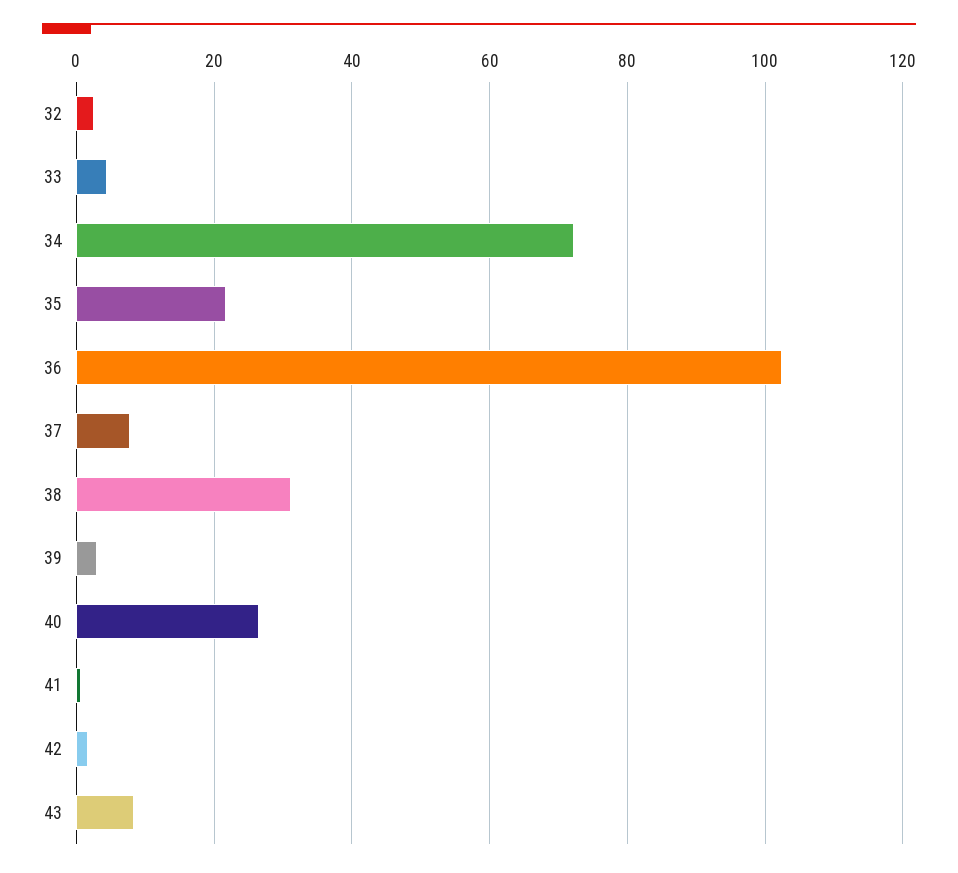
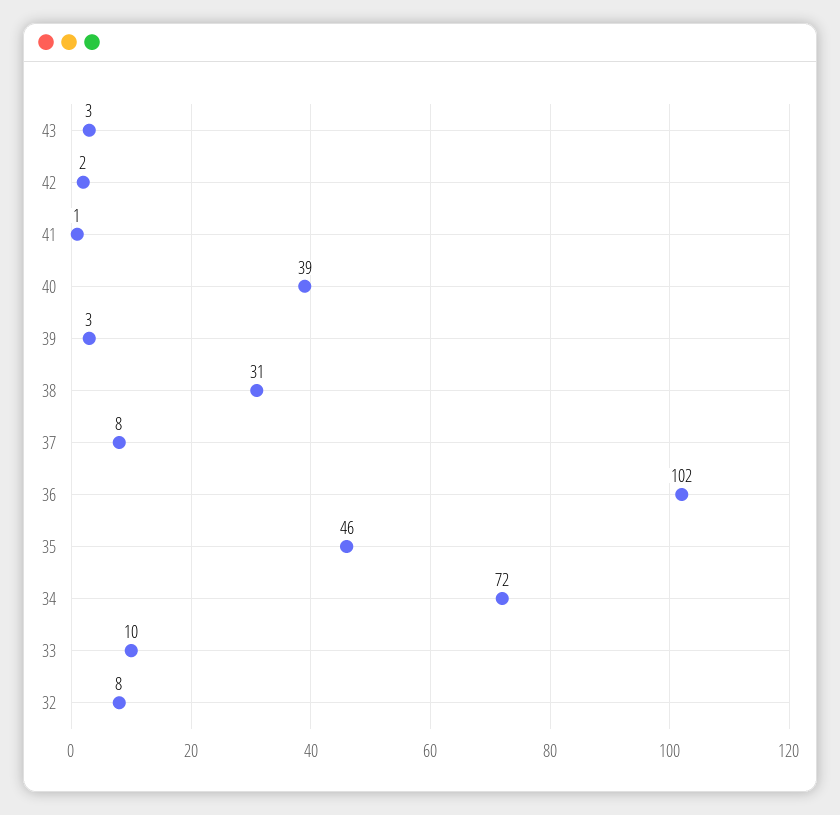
  {
-   "32": 2,
+   "32": 8,
-   "33": 4,
+   "33": 10,
    "34": 72,
-   "35": 22,
+   "35": 46,
    "36": 102,
    "37": 8,
    "38": 31,
    "39": 3,
-   "40": 26,
+   "40": 39,
    "41": 1,
    "42": 2,
-   "43": 8
+   "43": 3
  }

